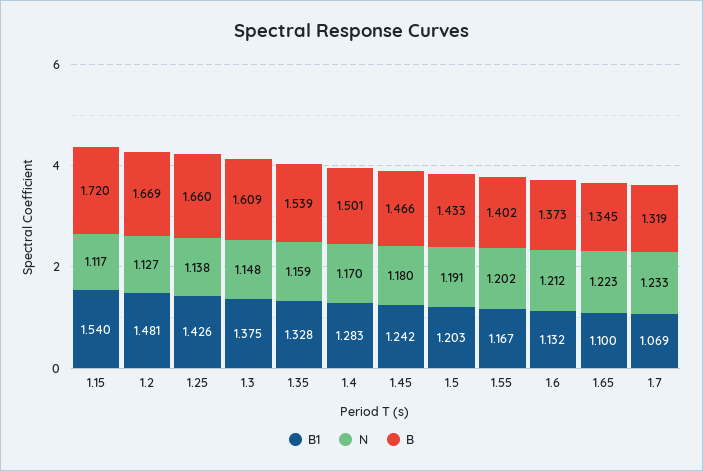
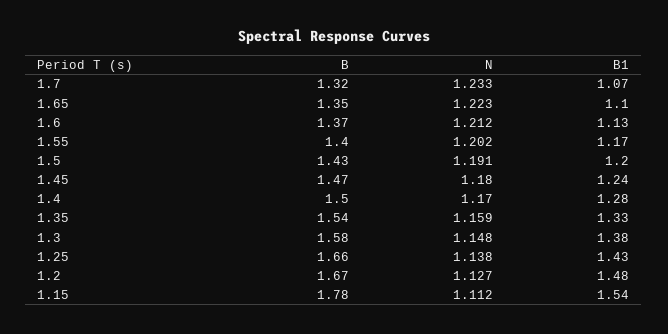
  {
    "B1": {
      "1.15": 1.54,
      "1.2": 1.481,
      "1.25": 1.426,
      "1.3": 1.375,
      "1.35": 1.328,
      "1.4": 1.283,
      "1.45": 1.242,
      "1.5": 1.203,
      "1.55": 1.167,
      "1.6": 1.132,
      "1.65": 1.1,
      "1.7": 1.069
    },
    "N": {
-     "1.15": 1.117,
+     "1.15": 1.112,
      "1.2": 1.127,
      "1.25": 1.138,
      "1.3": 1.148,
      "1.35": 1.159,
      "1.4": 1.17,
      "1.45": 1.18,
      "1.5": 1.191,
      "1.55": 1.202,
      "1.6": 1.212,
      "1.65": 1.223,
      "1.7": 1.233
    },
    "B": {
-     "1.15": 1.72,
+     "1.15": 1.78,
      "1.2": 1.669,
      "1.25": 1.66,
-     "1.3": 1.609,
+     "1.3": 1.58,
      "1.35": 1.539,
      "1.4": 1.501,
      "1.45": 1.466,
      "1.5": 1.433,
      "1.55": 1.402,
      "1.6": 1.373,
      "1.65": 1.345,
      "1.7": 1.319
    }
  }

